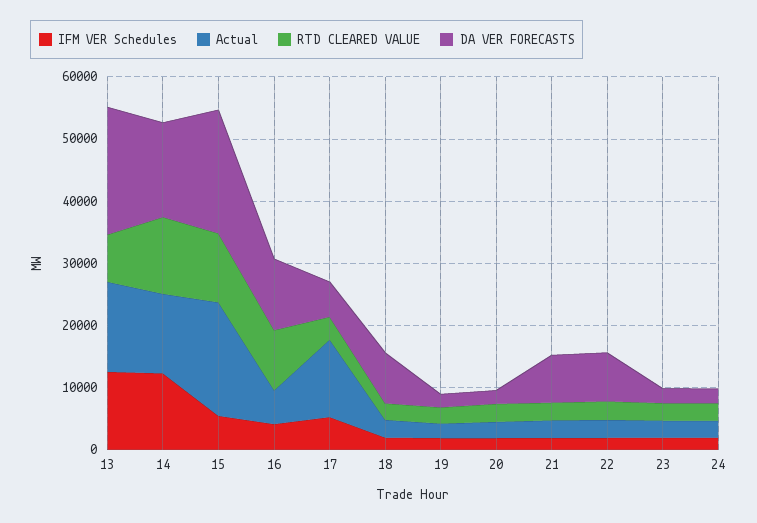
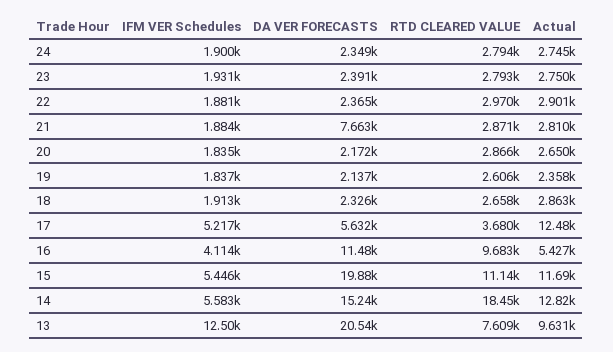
  {
    "IFM VER Schedules": {
      "13": 12500,
-     "14": 12000,
+     "14": 5583,
      "15": 5446,
      "16": 4114,
      "17": 5217,
      "18": 1913,
      "19": 1837,
      "20": 1835,
      "21": 1884,
      "22": 1881,
      "23": 1931,
      "24": 1900
    },
    "Actual": {
-     "13": 14000,
+     "13": 9631,
      "14": 12820,
-     "15": 18000,
+     "15": 11690,
      "16": 5427,
      "17": 12480,
      "18": 2863,
      "19": 2358,
      "20": 2650,
      "21": 2810,
      "22": 2901,
      "23": 2750,
      "24": 2745
    },
    "RTD CLEARED VALUE": {
      "13": 7609,
-     "14": 12000,
+     "14": 18450,
      "15": 11140,
      "16": 9683,
      "17": 3680,
      "18": 2658,
      "19": 2606,
      "20": 2866,
      "21": 2871,
      "22": 2970,
      "23": 2793,
      "24": 2794
    },
    "DA VER FORECASTS": {
      "13": 20540,
      "14": 15240,
      "15": 19880,
      "16": 11480,
      "17": 5632,
-     "18": 8000,
+     "18": 2326,
      "19": 2137,
      "20": 2172,
      "21": 7663,
-     "22": 8000,
+     "22": 2365,
      "23": 2391,
      "24": 2349
    }
  }

